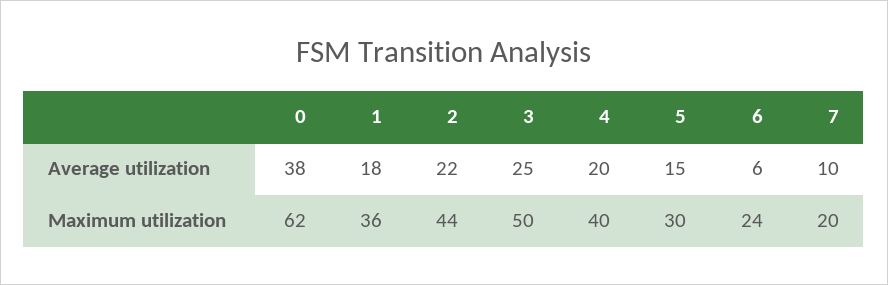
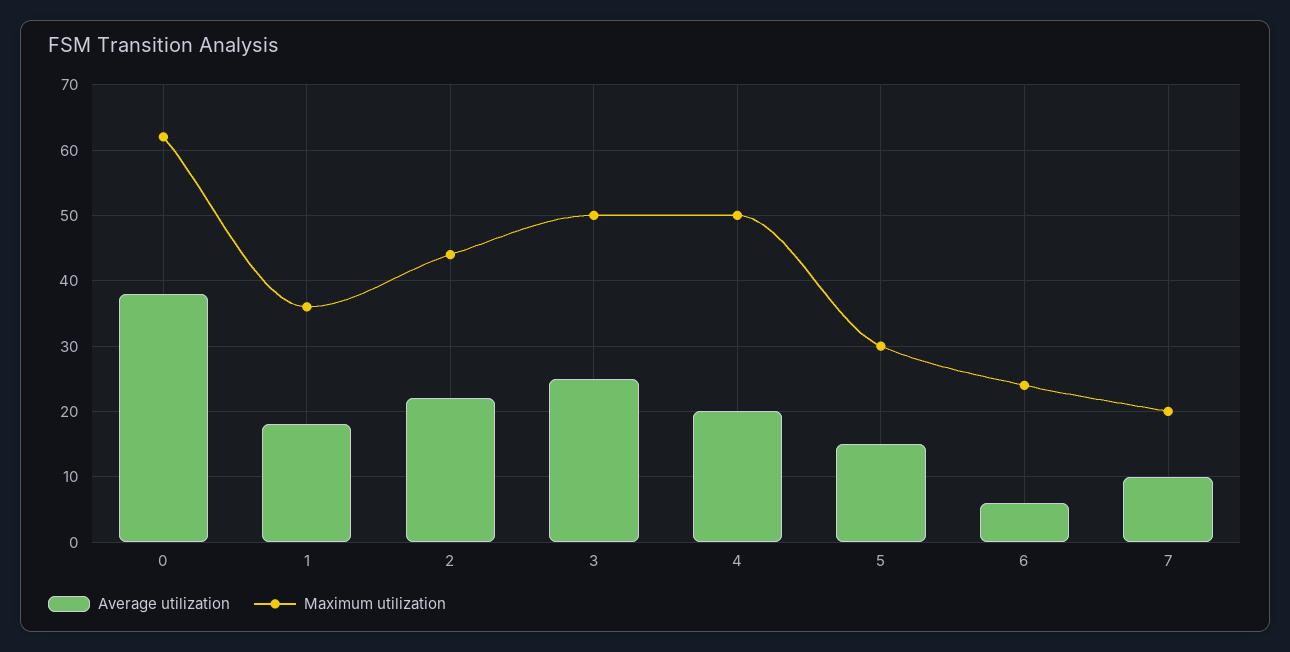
  {
    "Average utilization": {
      "0": 38,
      "1": 18,
      "2": 22,
      "3": 25,
      "4": 20,
      "5": 15,
      "6": 6,
      "7": 10
    },
    "Maximum utilization": {
      "0": 62,
      "1": 36,
      "2": 44,
      "3": 50,
-     "4": 40,
+     "4": 50,
      "5": 30,
      "6": 24,
      "7": 20
    }
  }

